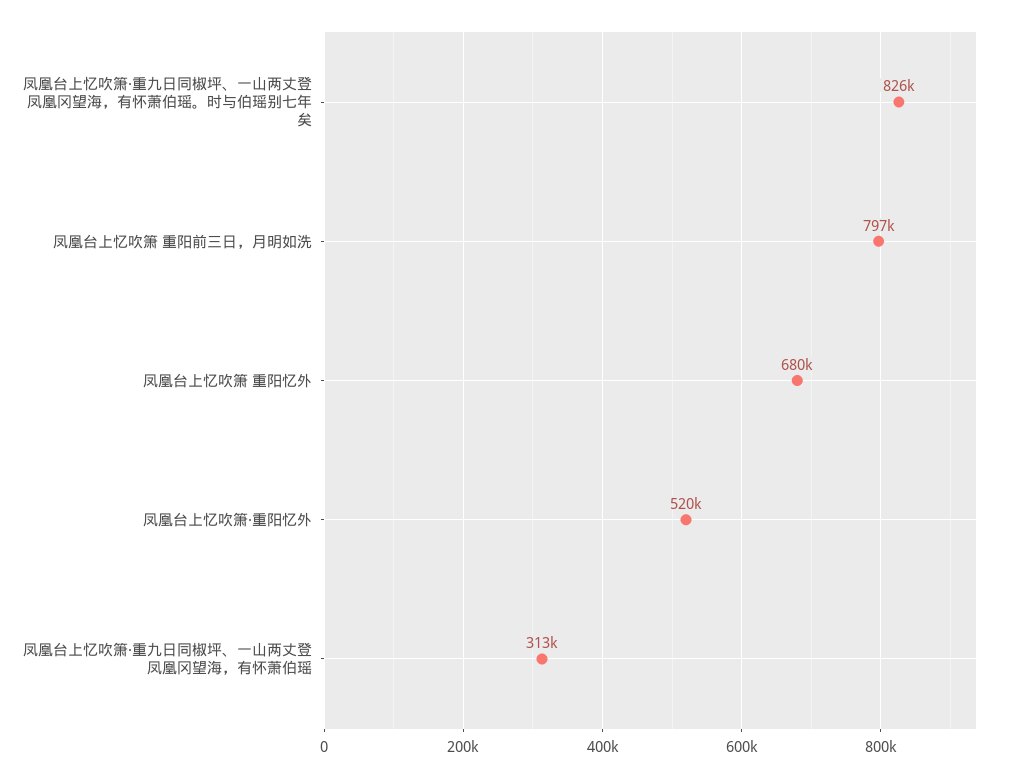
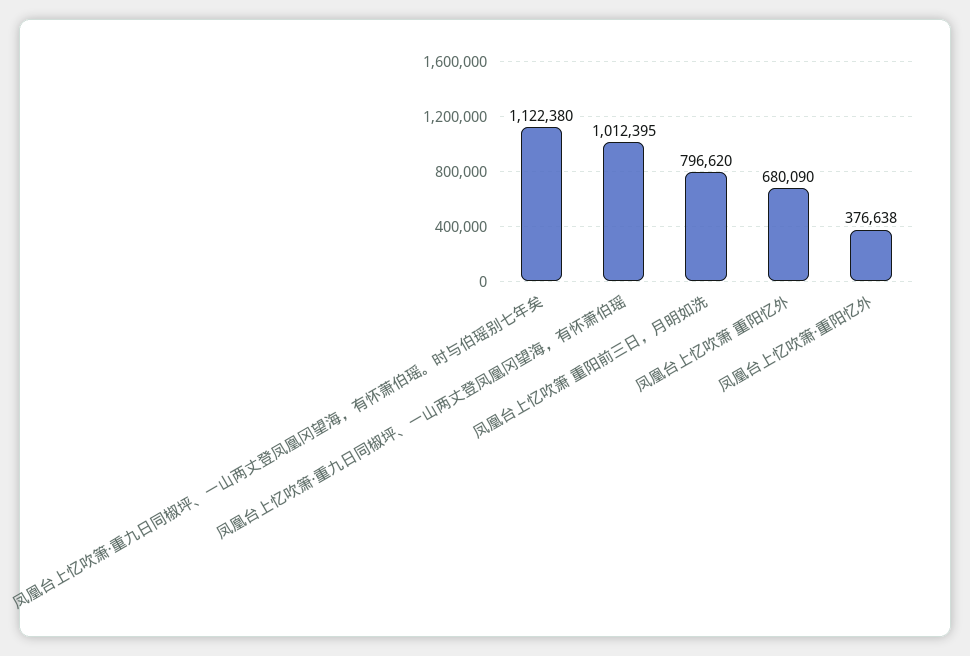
  {
-   "凤凰台上忆吹箫·重九日同椒坪、一山两丈登凤凰冈望海，有怀萧伯瑶。时与伯瑶别七年矣": 826000,
+   "凤凰台上忆吹箫·重九日同椒坪、一山两丈登凤凰冈望海，有怀萧伯瑶。时与伯瑶别七年矣": 1122380,
    "凤凰台上忆吹箫 重阳前三日，月明如洗": 796620,
    "凤凰台上忆吹箫 重阳忆外": 680090,
-   "凤凰台上忆吹箫·重阳忆外": 520000,
+   "凤凰台上忆吹箫·重阳忆外": 376638,
-   "凤凰台上忆吹箫·重九日同椒坪、一山两丈登凤凰冈望海，有怀萧伯瑶": 313000
+   "凤凰台上忆吹箫·重九日同椒坪、一山两丈登凤凰冈望海，有怀萧伯瑶": 1012395
  }

